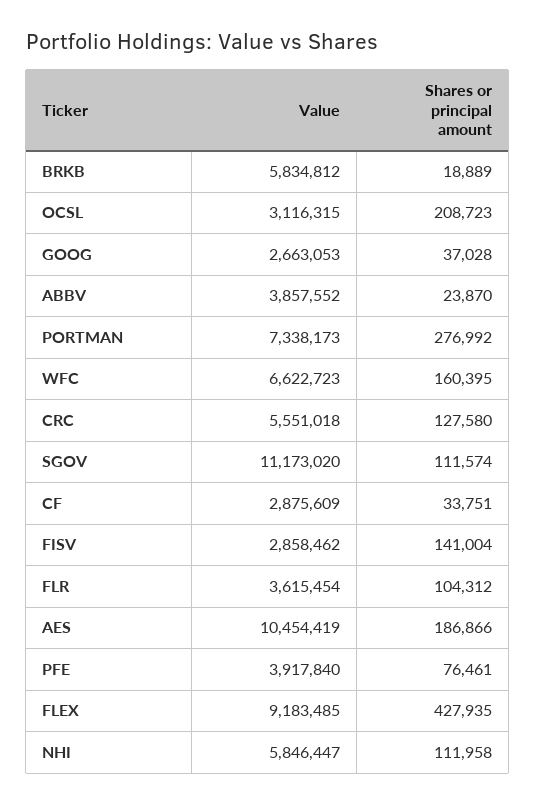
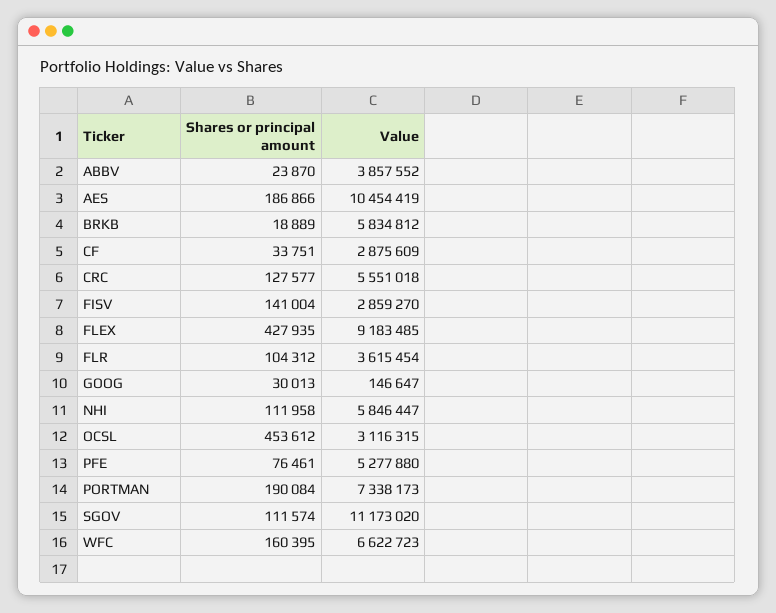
  {
    "Value": {
      "BRKB": 5834812,
      "OCSL": 3116315,
-     "GOOG": 2663053,
+     "GOOG": 146647,
      "ABBV": 3857552,
      "PORTMAN": 7338173,
      "WFC": 6622723,
      "CRC": 5551018,
      "SGOV": 11173020,
      "CF": 2875609,
-     "FISV": 2858462,
+     "FISV": 2859270,
      "FLR": 3615454,
      "AES": 10454419,
-     "PFE": 3917840,
+     "PFE": 5277880,
      "FLEX": 9183485,
      "NHI": 5846447
    },
    "Shares or principal amount": {
      "BRKB": 18889,
-     "OCSL": 208723,
+     "OCSL": 453612,
-     "GOOG": 37028,
+     "GOOG": 30013,
      "ABBV": 23870,
-     "PORTMAN": 276992,
+     "PORTMAN": 190084,
      "WFC": 160395,
-     "CRC": 127580,
+     "CRC": 127577,
      "SGOV": 111574,
      "CF": 33751,
      "FISV": 141004,
      "FLR": 104312,
      "AES": 186866,
      "PFE": 76461,
      "FLEX": 427935,
      "NHI": 111958
    }
  }

